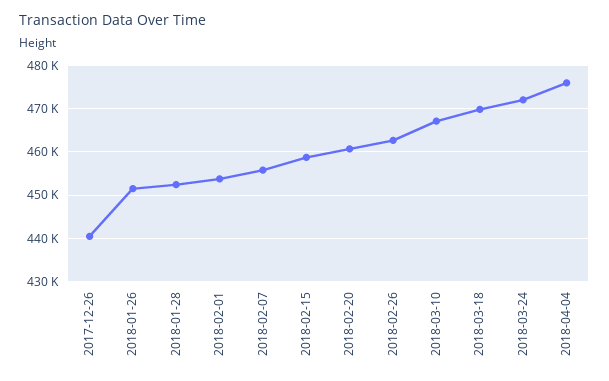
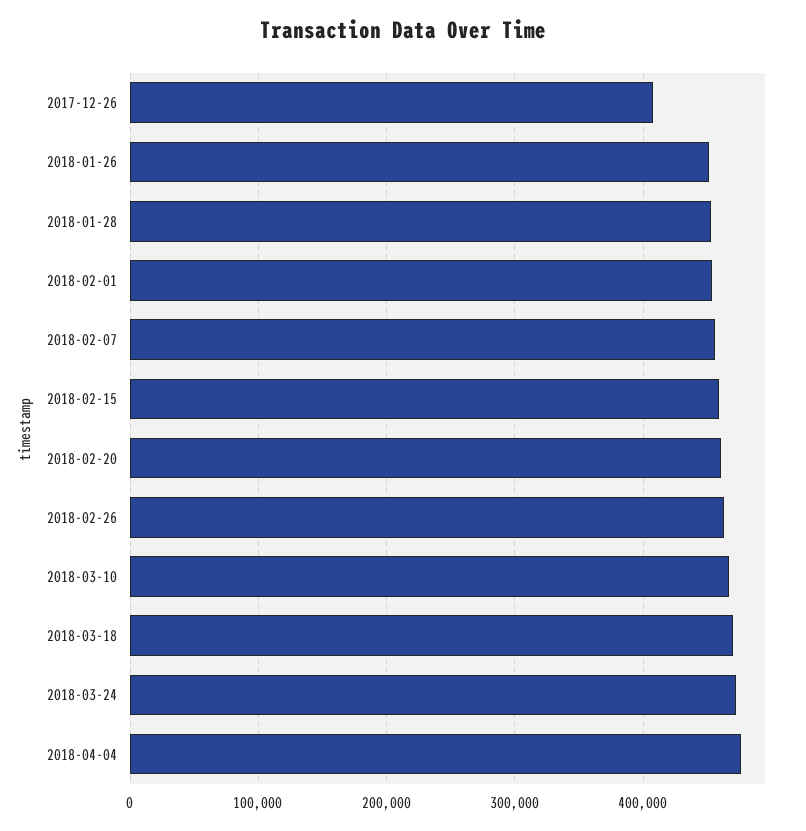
  {
-   "2017-12-26": 440000,
+   "2017-12-26": 410000,
    "2018-01-26": 452000,
    "2018-01-28": 452000,
    "2018-02-01": 454000,
    "2018-02-07": 456000,
    "2018-02-15": 458000,
    "2018-02-20": 460000,
    "2018-02-26": 462000,
    "2018-03-10": 468000,
    "2018-03-18": 470000,
    "2018-03-24": 472000,
    "2018-04-04": 476000
  }

